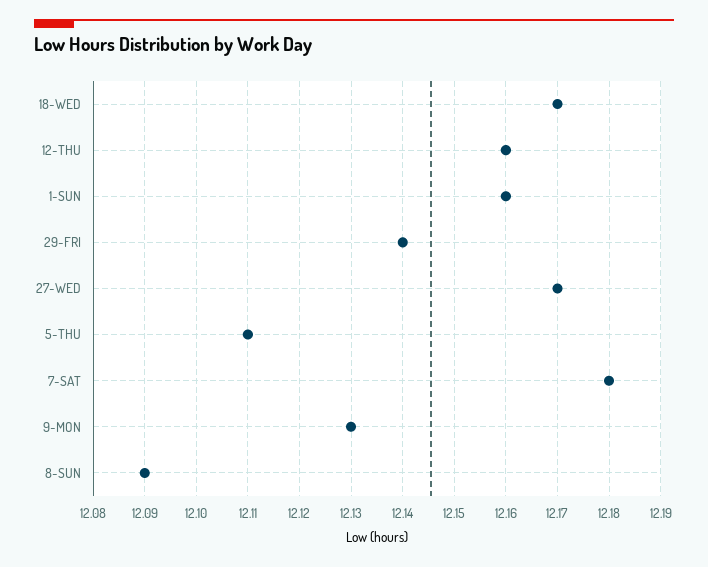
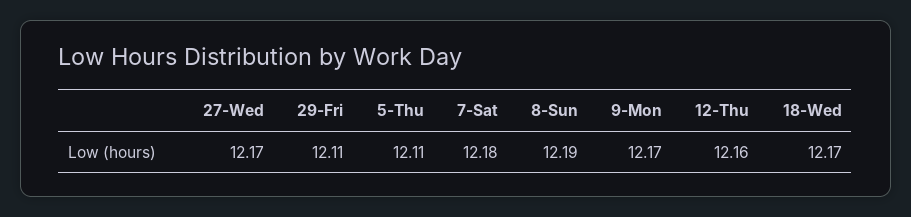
  {
    "18-WED": 12.17,
    "12-THU": 12.16,
-   "1-SUN": 12.16,
-   "29-FRI": 12.14,
+   "29-FRI": 12.11,
    "27-WED": 12.17,
    "5-THU": 12.11,
    "7-SAT": 12.18,
-   "9-MON": 12.13,
+   "9-MON": 12.17,
-   "8-SUN": 12.09
+   "8-SUN": 12.19
  }

